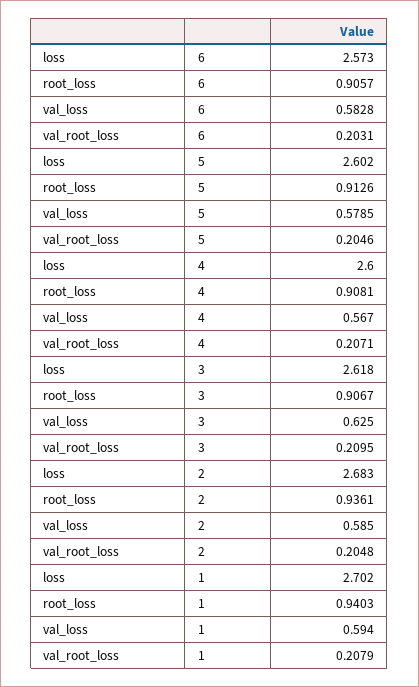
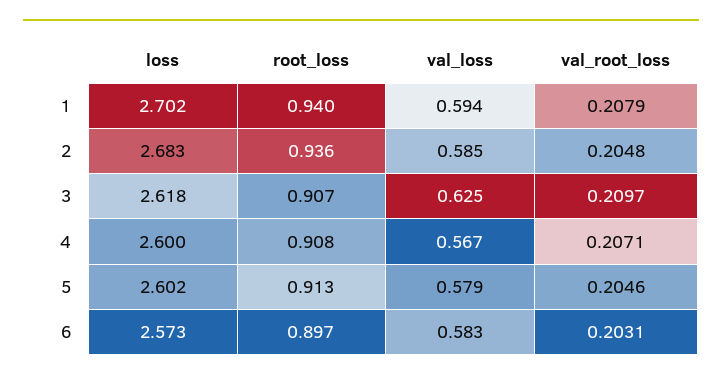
  {
    "loss": {
      "6": 2.573,
      "5": 2.602,
      "4": 2.6,
      "3": 2.618,
      "2": 2.683,
      "1": 2.702
    },
    "root_loss": {
-     "6": 0.9057,
+     "6": 0.897,
      "5": 0.9126,
      "4": 0.9081,
      "3": 0.9067,
      "2": 0.9361,
      "1": 0.9403
    },
    "val_loss": {
      "6": 0.5828,
      "5": 0.5785,
      "4": 0.567,
      "3": 0.625,
      "2": 0.585,
      "1": 0.594
    },
    "val_root_loss": {
      "6": 0.2031,
      "5": 0.2046,
      "4": 0.2071,
-     "3": 0.2095,
+     "3": 0.2097,
      "2": 0.2048,
      "1": 0.2079
    }
  }

